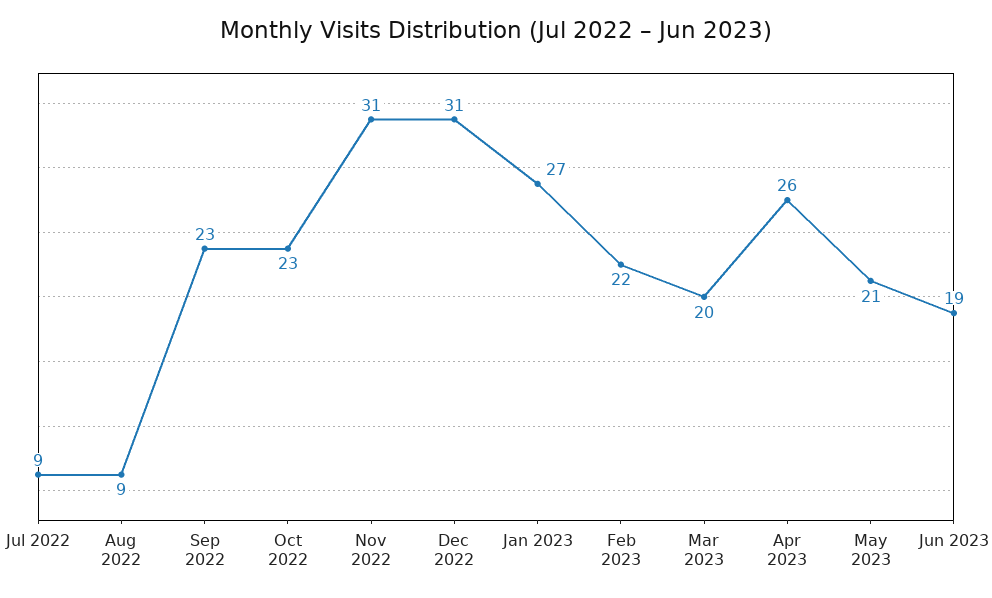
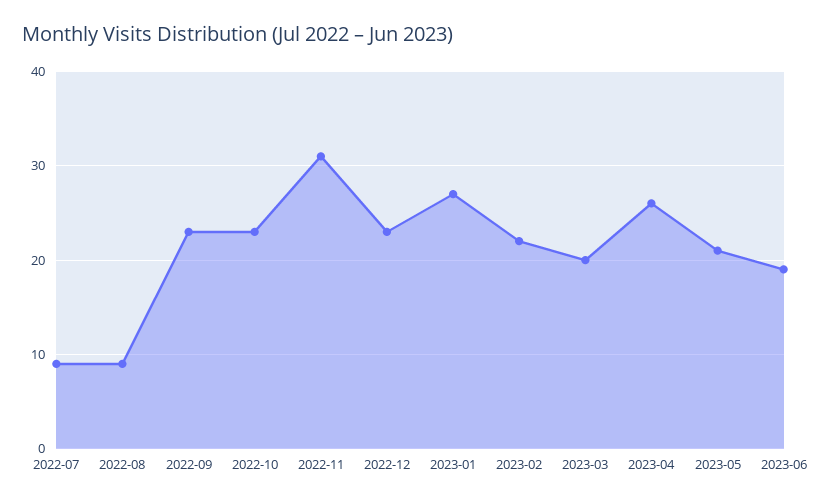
  {
    "Jul 2022": 9,
    "Aug 2022": 9,
    "Sep 2022": 23,
    "Oct 2022": 23,
    "Nov 2022": 31,
-   "Dec 2022": 31,
+   "Dec 2022": 23,
    "Jan 2023": 27,
    "Feb 2023": 22,
    "Mar 2023": 20,
    "Apr 2023": 26,
    "May 2023": 21,
    "Jun 2023": 19
  }

